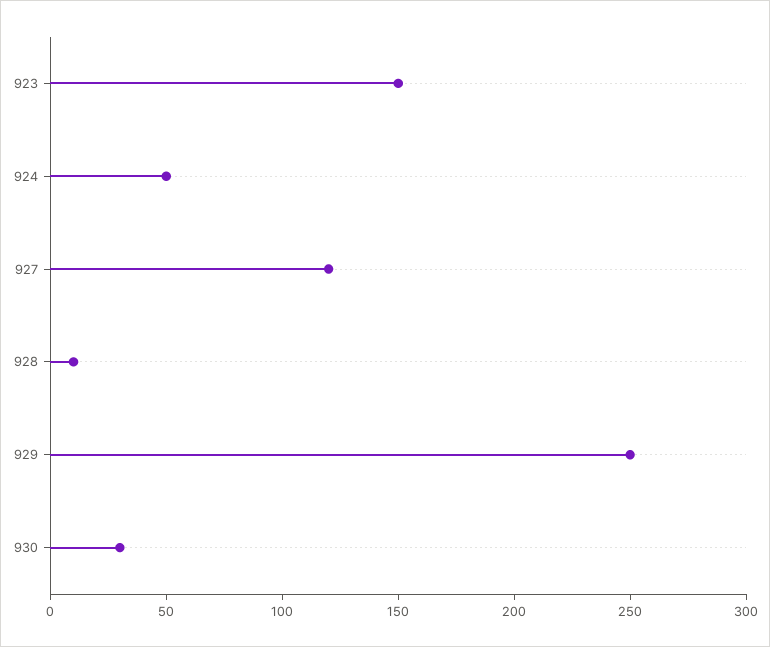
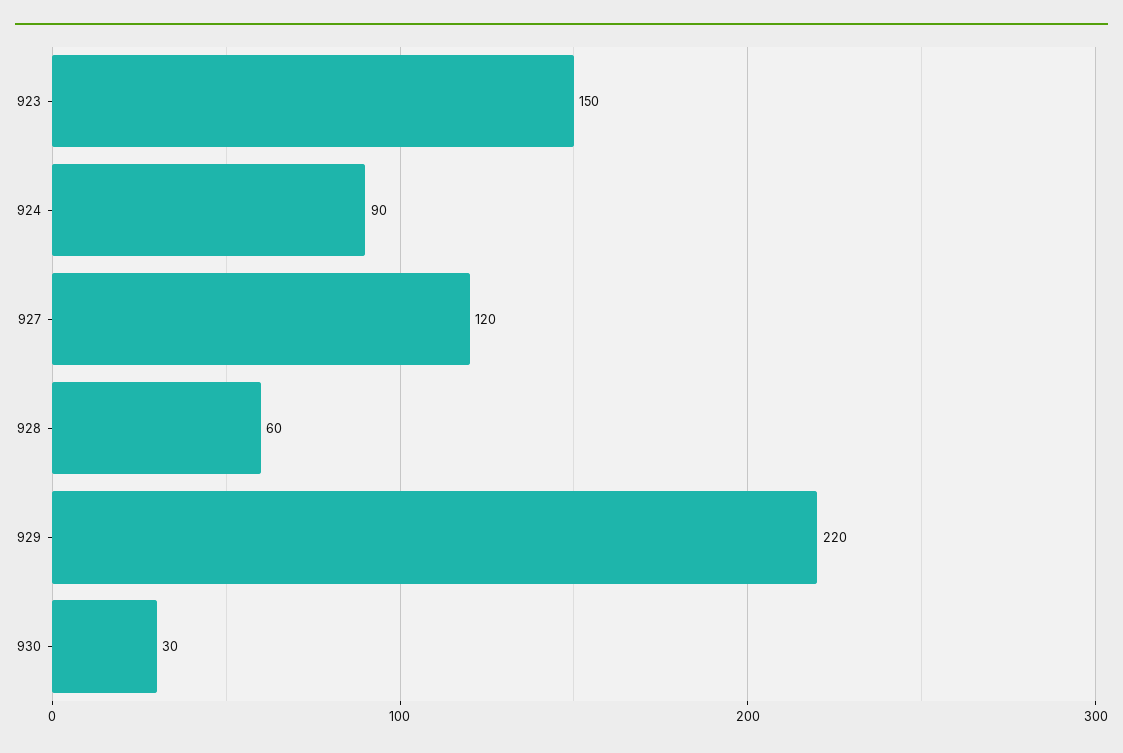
  {
    "923": 150,
-   "924": 50,
+   "924": 90,
    "927": 120,
-   "928": 10,
+   "928": 60,
-   "929": 250,
+   "929": 220,
    "930": 30
  }

